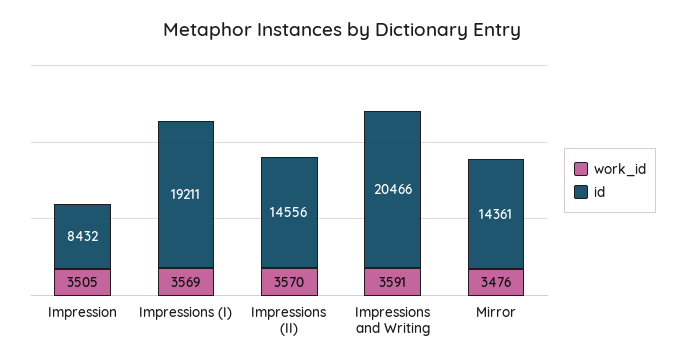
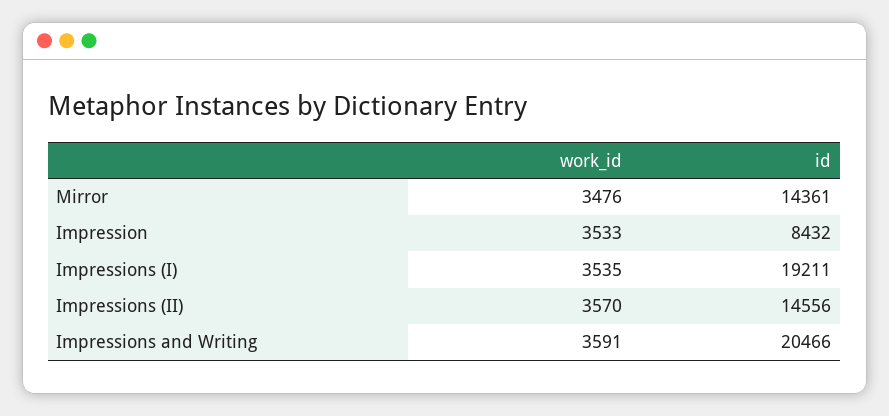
  {
    "work_id": {
-     "Impression": 3505,
+     "Impression": 3533,
-     "Impressions (I)": 3569,
+     "Impressions (I)": 3535,
      "Impressions (II)": 3570,
      "Impressions and Writing": 3591,
      "Mirror": 3476
    },
    "id": {
      "Impression": 8432,
      "Impressions (I)": 19211,
      "Impressions (II)": 14556,
      "Impressions and Writing": 20466,
      "Mirror": 14361
    }
  }

